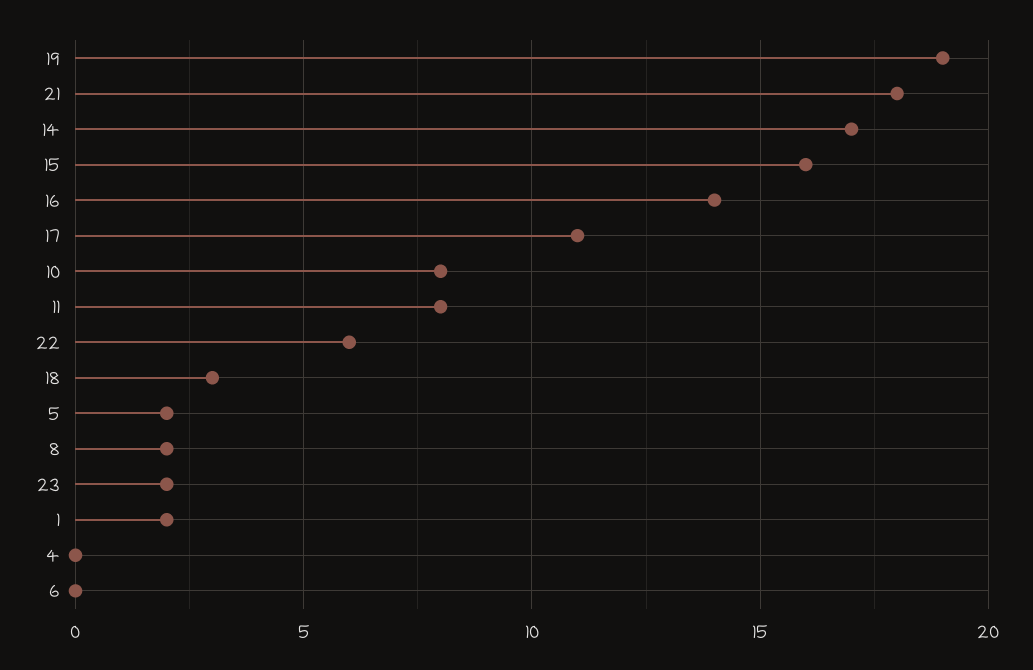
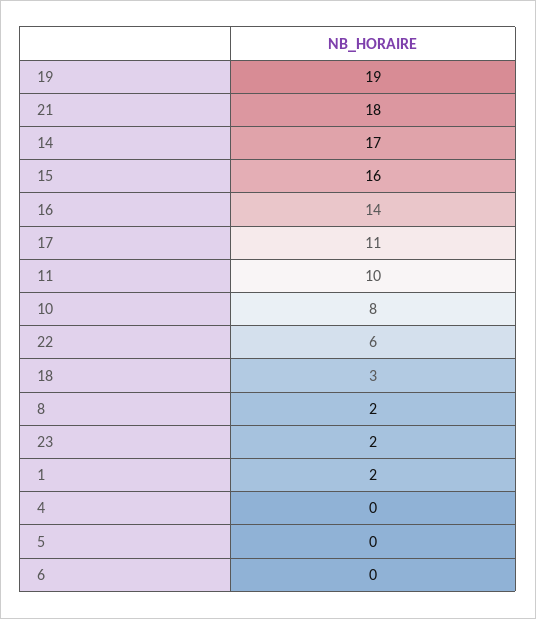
  {
    "19": 19,
    "21": 18,
    "14": 17,
    "15": 16,
    "16": 14,
    "17": 11,
    "10": 8,
-   "11": 8,
+   "11": 10,
    "22": 6,
    "18": 3,
-   "5": 2,
+   "5": 0,
    "8": 2,
    "23": 2,
    "1": 2,
    "4": 0,
    "6": 0
  }

